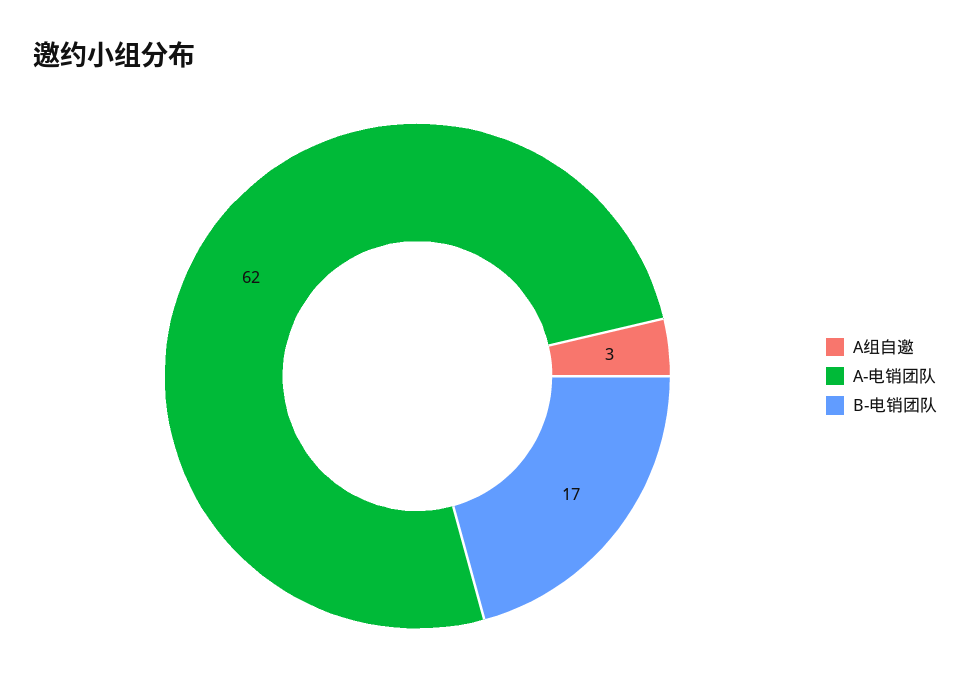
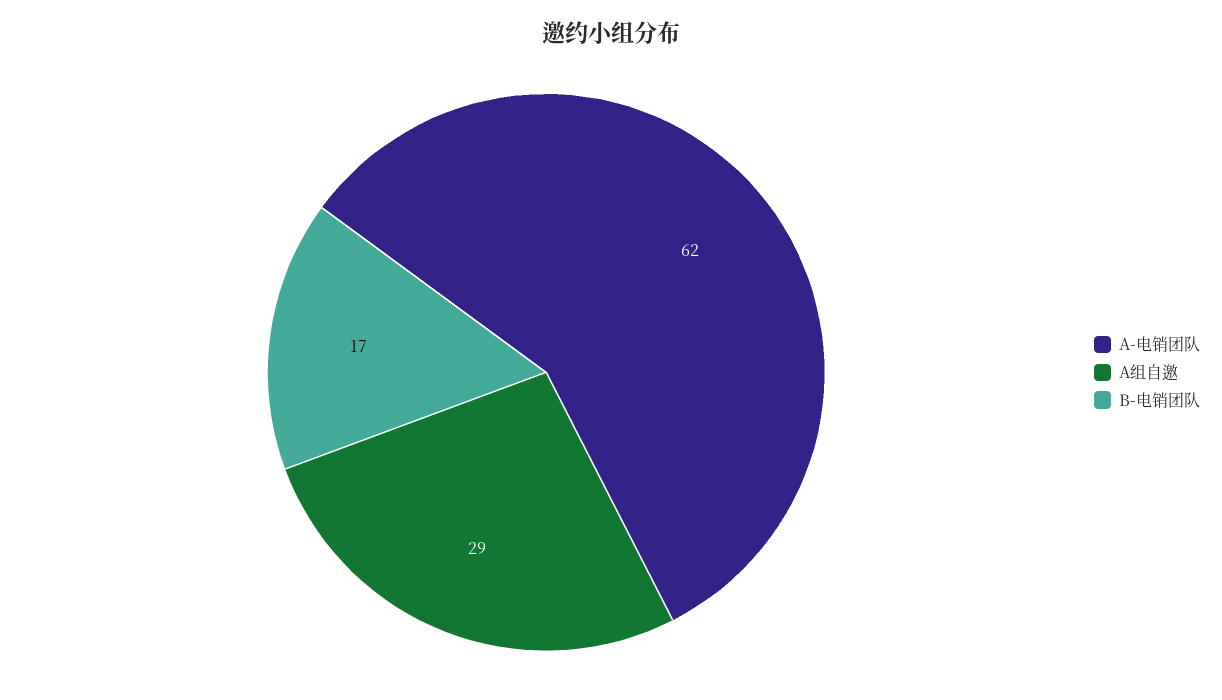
  {
-   "A组自邀": 3,
+   "A组自邀": 29,
    "A-电销团队": 62,
    "B-电销团队": 17
  }

